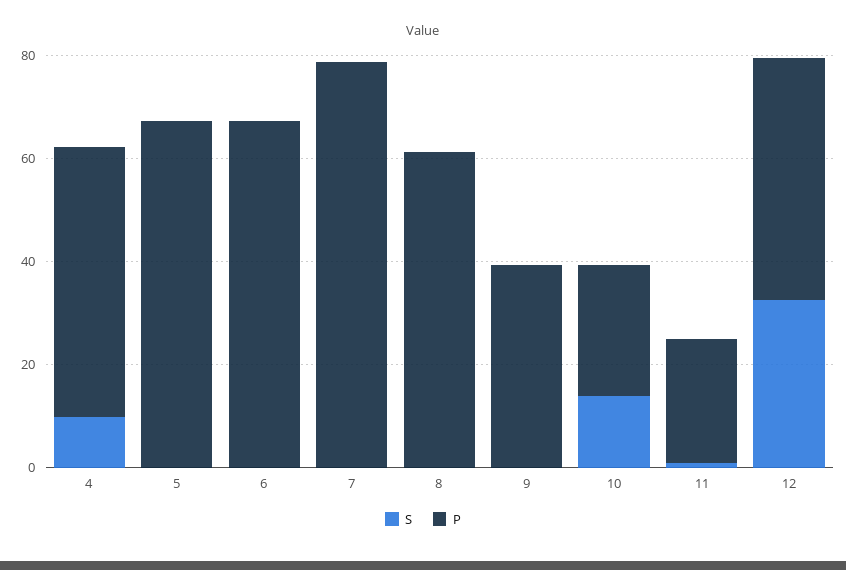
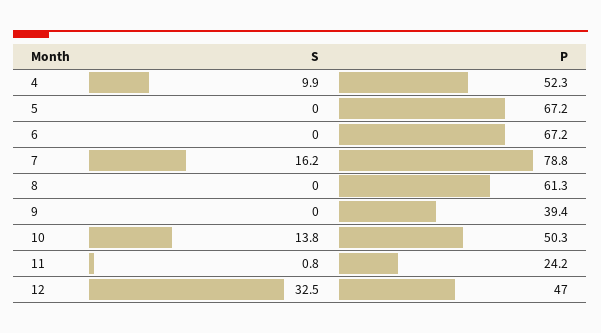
  {
    "S": {
      "4": 9.9,
      "5": 0,
      "6": 0,
-     "7": 0,
+     "7": 16.2,
      "8": 0,
      "9": 0,
      "10": 13.8,
      "11": 0.8,
      "12": 32.5
    },
    "P": {
      "4": 52.3,
      "5": 67.2,
      "6": 67.2,
      "7": 78.8,
      "8": 61.3,
      "9": 39.4,
-     "10": 25,
+     "10": 50.3,
      "11": 24.2,
      "12": 47
    }
  }

